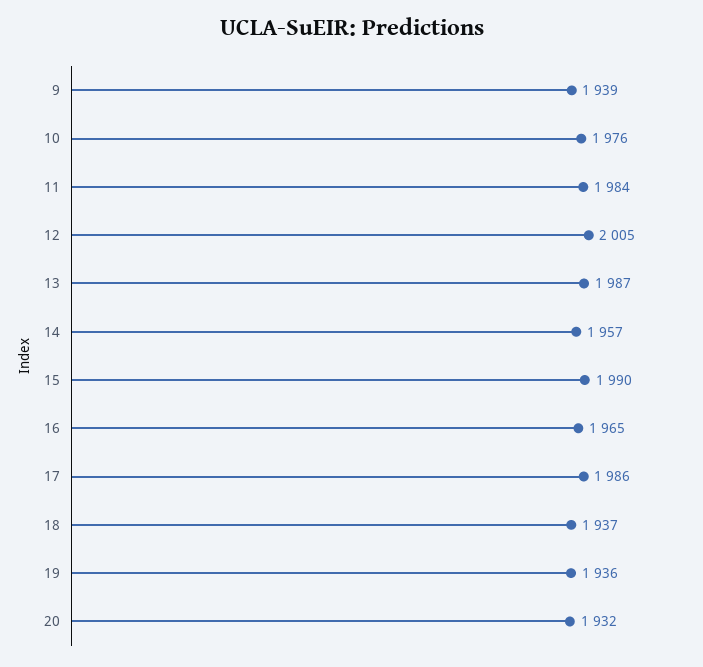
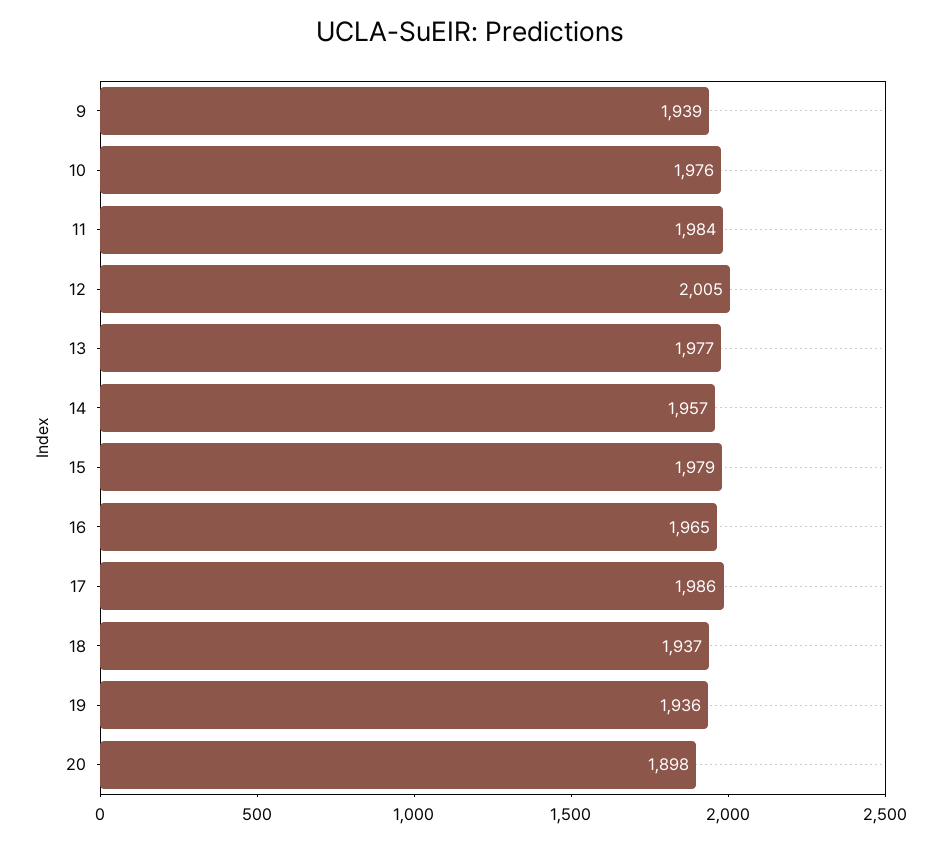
  {
    "9": 1939,
    "10": 1976,
    "11": 1984,
    "12": 2005,
-   "13": 1987,
+   "13": 1977,
    "14": 1957,
-   "15": 1990,
+   "15": 1979,
    "16": 1965,
    "17": 1986,
    "18": 1937,
    "19": 1936,
-   "20": 1932
+   "20": 1898
  }

